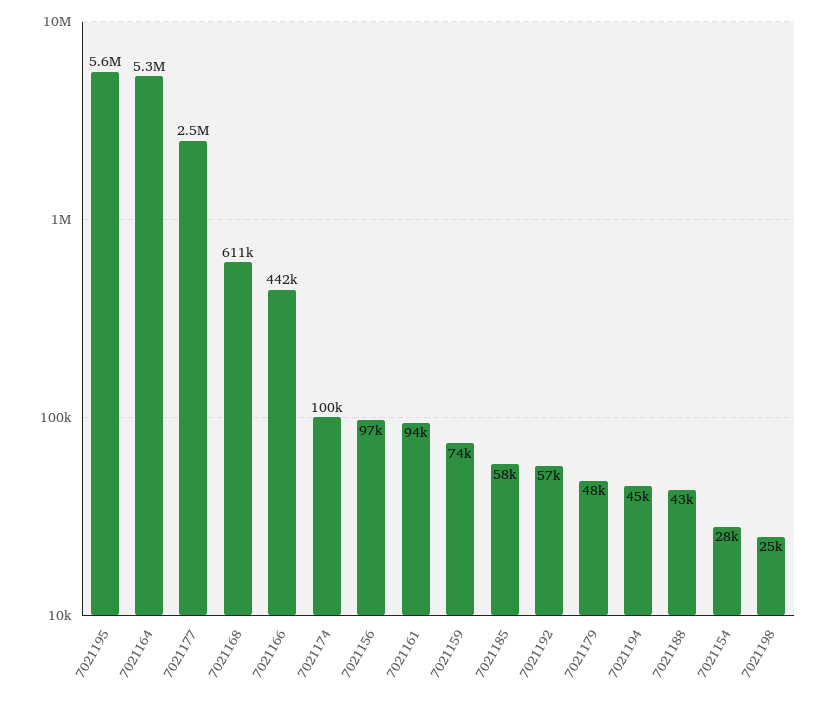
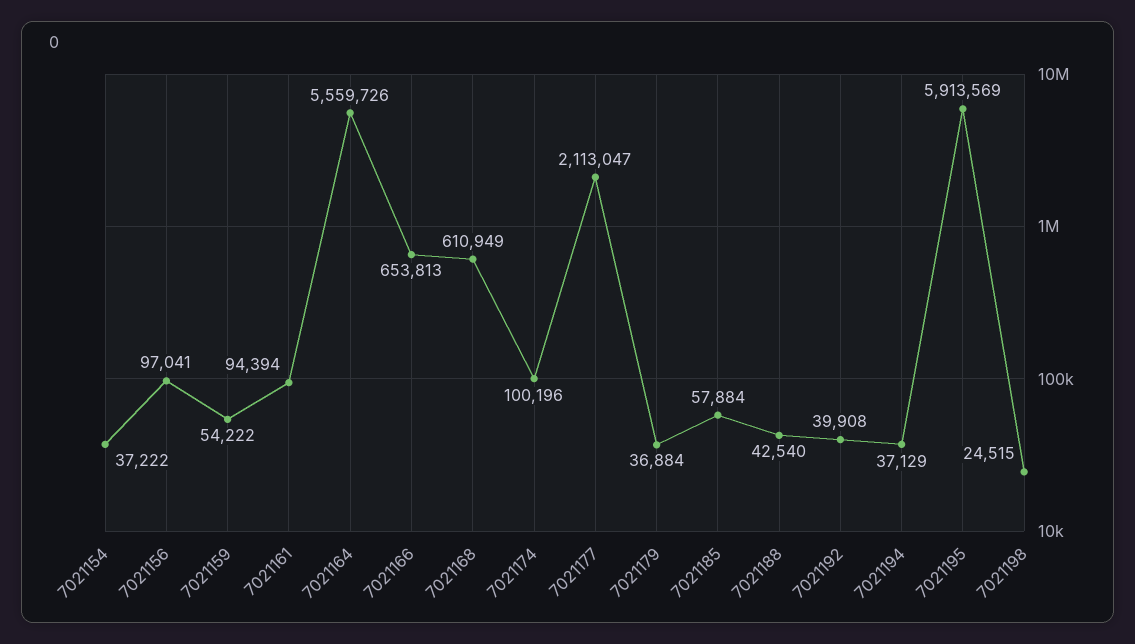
  {
-   "7021195": 5600000,
+   "7021195": 5913569,
-   "7021164": 5300000,
+   "7021164": 5559726,
-   "7021177": 2500000,
+   "7021177": 2113047,
    "7021168": 610949,
-   "7021166": 442000,
+   "7021166": 653813,
    "7021174": 100196,
    "7021156": 97041,
    "7021161": 94394,
-   "7021159": 74000,
+   "7021159": 54222,
    "7021185": 57884,
-   "7021192": 57000,
+   "7021192": 39908,
-   "7021179": 48000,
+   "7021179": 36884,
-   "7021194": 45000,
+   "7021194": 37129,
    "7021188": 42540,
-   "7021154": 28000,
+   "7021154": 37222,
    "7021198": 24515
  }

